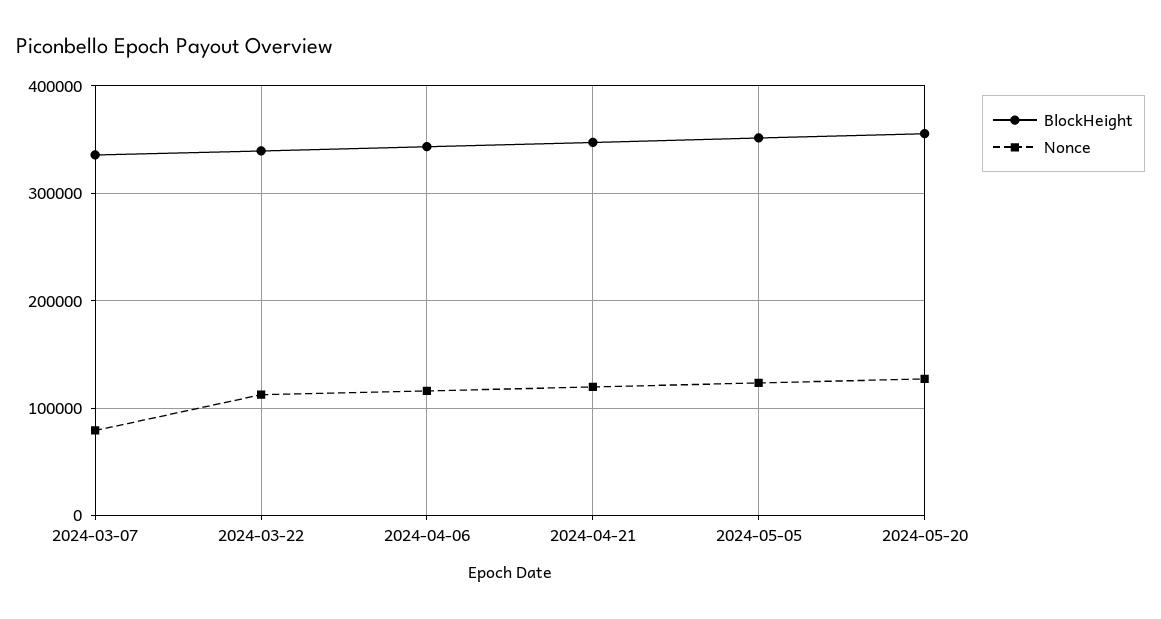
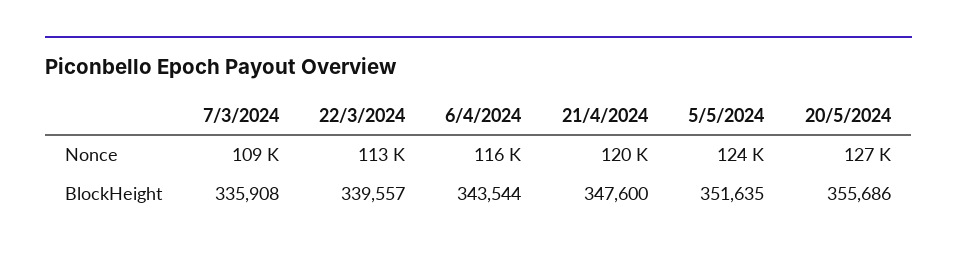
  {
    "BlockHeight": {
      "2024-03-07": 335908,
      "2024-03-22": 339557,
      "2024-04-06": 343544,
      "2024-04-21": 347600,
      "2024-05-05": 351635,
      "2024-05-20": 355686
    },
    "Nonce": {
-     "2024-03-07": 80000,
+     "2024-03-07": 109000,
      "2024-03-22": 113000,
      "2024-04-06": 116000,
      "2024-04-21": 120000,
      "2024-05-05": 124000,
      "2024-05-20": 127000
    }
  }

